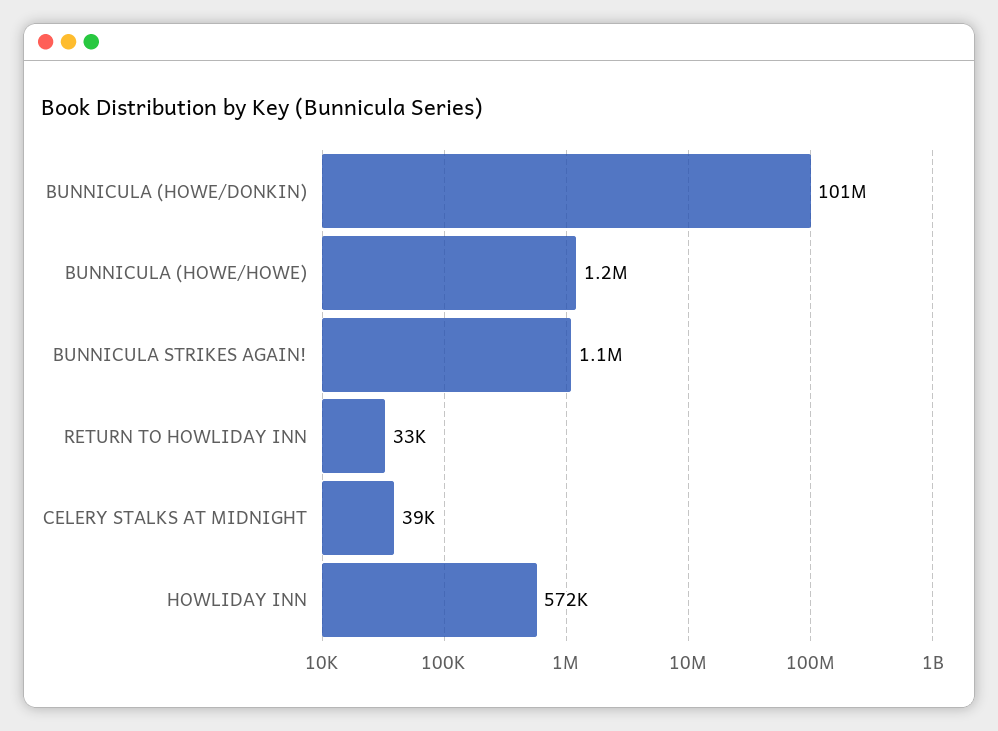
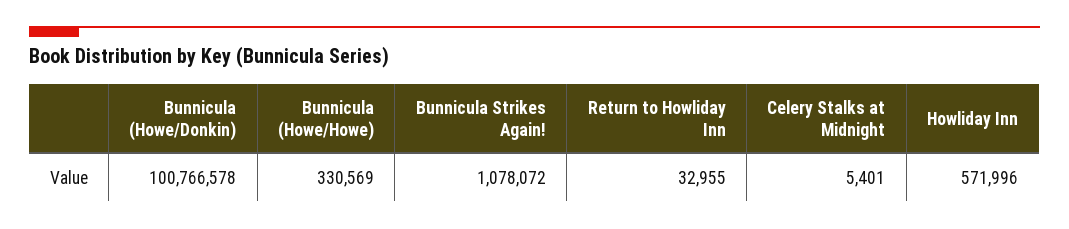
  {
    "BUNNICULA (HOWE/DONKIN)": 100766578,
-   "BUNNICULA (HOWE/HOWE)": 1200000,
+   "BUNNICULA (HOWE/HOWE)": 330569,
    "BUNNICULA STRIKES AGAIN!": 1078072,
    "RETURN TO HOWLIDAY INN": 32955,
-   "CELERY STALKS AT MIDNIGHT": 39000,
+   "CELERY STALKS AT MIDNIGHT": 5401,
    "HOWLIDAY INN": 571996
  }

